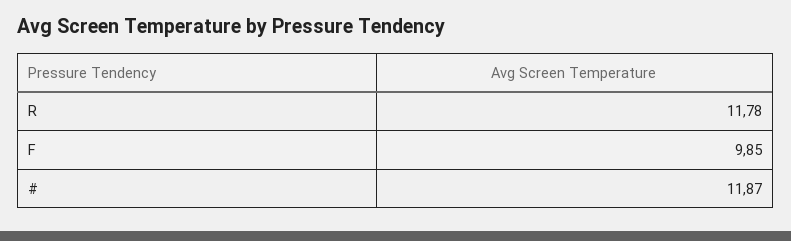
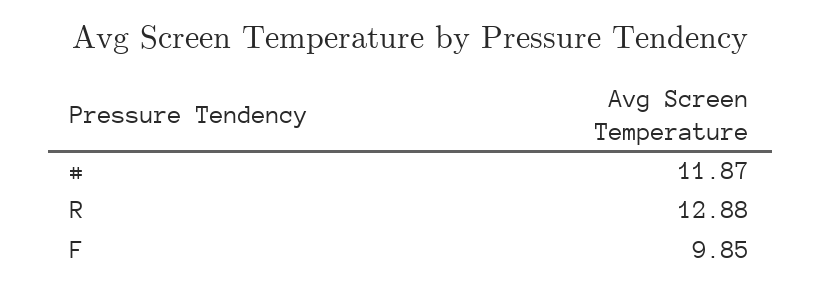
  {
-   "R": 11.78,
+   "R": 12.88,
    "F": 9.85,
    "#": 11.87
  }

